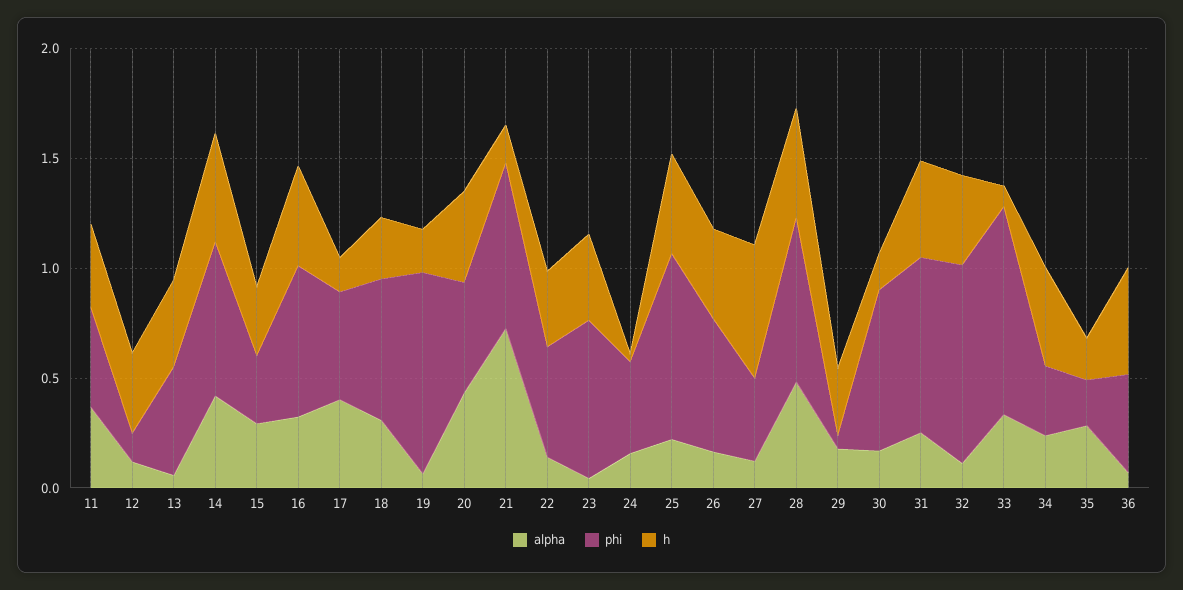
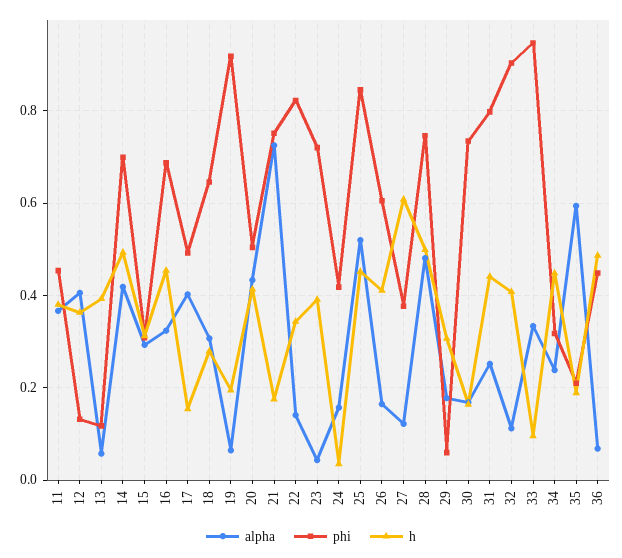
  {
    "alpha": {
      "11": 0.36,
-     "12": 0.1,
+     "12": 0.4,
      "13": 0.06,
      "14": 0.42,
      "15": 0.3,
      "16": 0.32,
      "17": 0.4,
      "18": 0.3,
      "19": 0.06,
      "20": 0.44,
      "21": 0.72,
      "22": 0.14,
      "23": 0.04,
      "24": 0.16,
-     "25": 0.2,
+     "25": 0.52,
      "26": 0.16,
      "27": 0.12,
      "28": 0.48,
      "29": 0.18,
      "30": 0.16,
      "31": 0.26,
      "32": 0.12,
      "33": 0.34,
      "34": 0.24,
-     "35": 0.3,
+     "35": 0.6,
      "36": 0.06
    },
    "phi": {
      "11": 0.46,
      "12": 0.14,
-     "13": 0.5,
+     "13": 0.12,
      "14": 0.7,
      "15": 0.3,
      "16": 0.68,
      "17": 0.5,
      "18": 0.64,
      "19": 0.92,
      "20": 0.5,
      "21": 0.76,
-     "22": 0.5,
+     "22": 0.82,
      "23": 0.72,
      "24": 0.42,
      "25": 0.84,
      "26": 0.6,
      "27": 0.38,
      "28": 0.74,
      "29": 0.06,
      "30": 0.74,
      "31": 0.8,
      "32": 0.9,
      "33": 0.94,
      "34": 0.32,
      "35": 0.2,
      "36": 0.44
    },
    "h": {
      "11": 0.38,
      "12": 0.36,
      "13": 0.4,
      "14": 0.5,
      "15": 0.32,
      "16": 0.46,
      "17": 0.16,
      "18": 0.28,
      "19": 0.2,
      "20": 0.42,
      "21": 0.18,
      "22": 0.34,
      "23": 0.4,
      "24": 0.04,
      "25": 0.46,
      "26": 0.42,
      "27": 0.6,
      "28": 0.5,
      "29": 0.3,
      "30": 0.16,
      "31": 0.44,
      "32": 0.4,
      "33": 0.1,
      "34": 0.44,
      "35": 0.18,
      "36": 0.48
    }
  }

